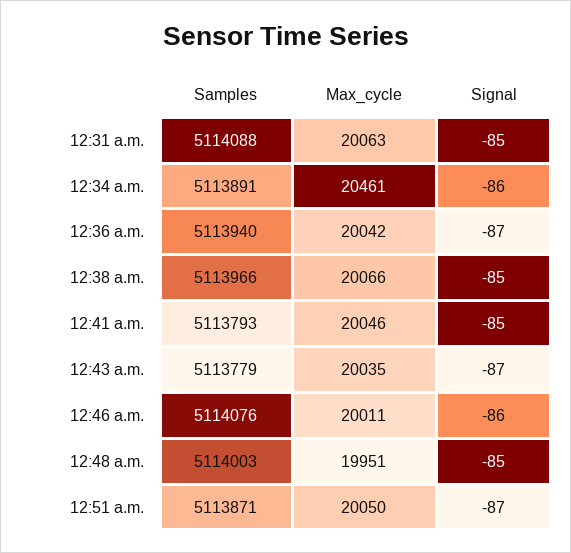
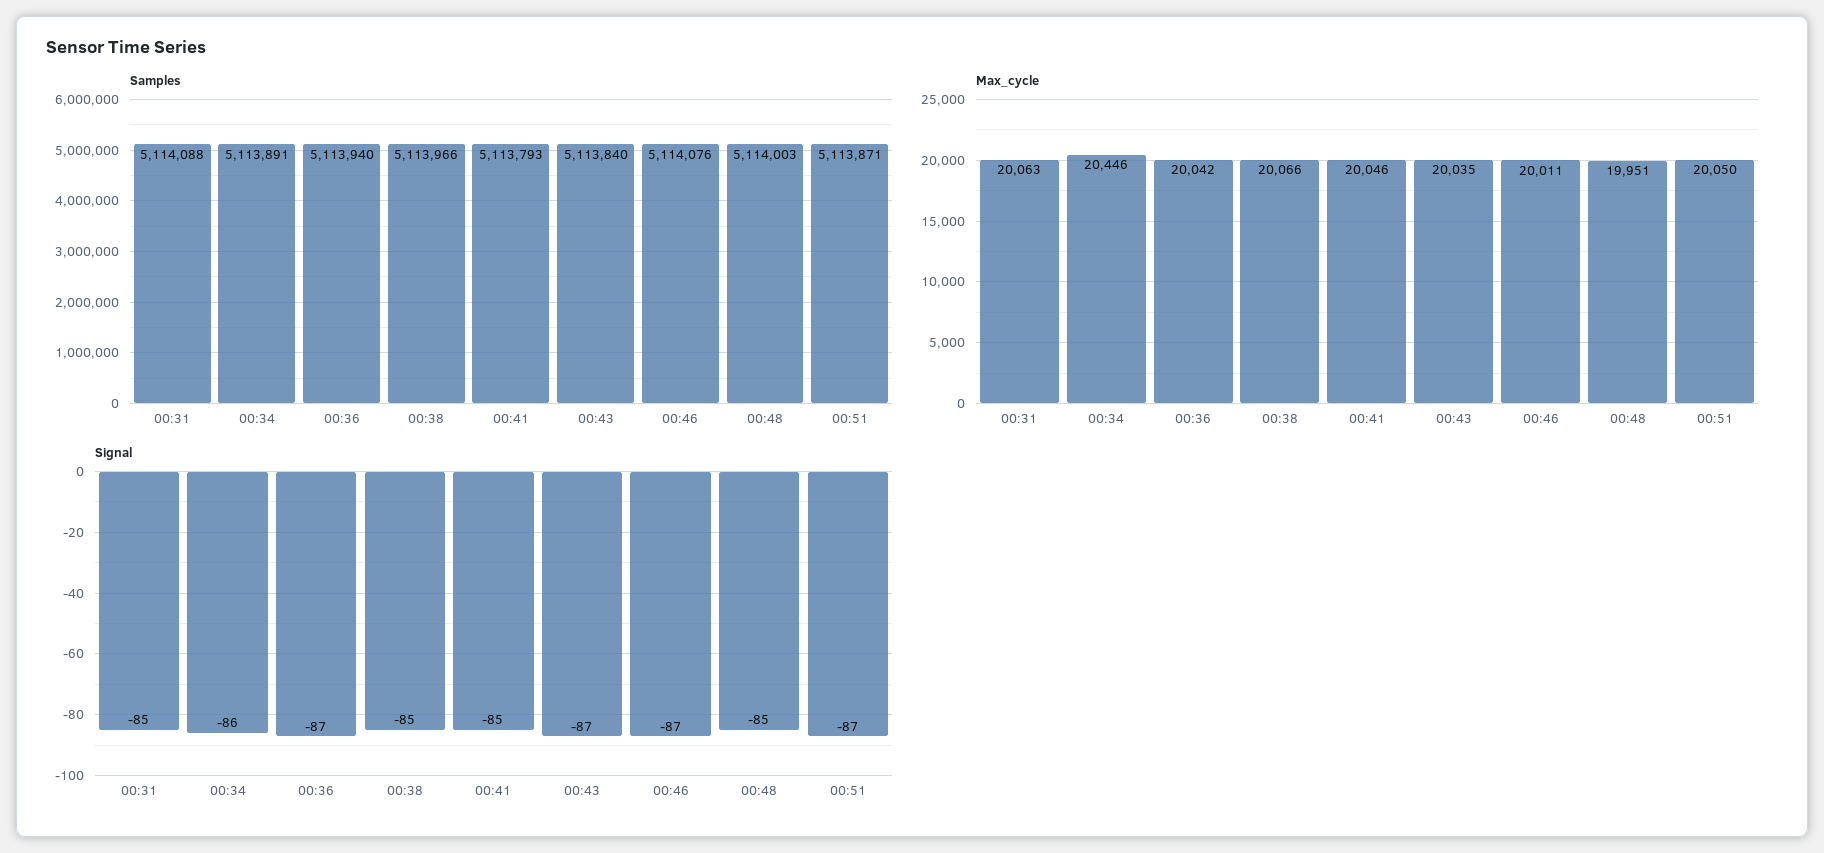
  {
    "Samples": {
      "12:31 a.m.": 5114088,
      "12:34 a.m.": 5113891,
      "12:36 a.m.": 5113940,
      "12:38 a.m.": 5113966,
      "12:41 a.m.": 5113793,
-     "12:43 a.m.": 5113779,
+     "12:43 a.m.": 5113840,
      "12:46 a.m.": 5114076,
      "12:48 a.m.": 5114003,
      "12:51 a.m.": 5113871
    },
    "Max_cycle": {
      "12:31 a.m.": 20063,
-     "12:34 a.m.": 20461,
+     "12:34 a.m.": 20446,
      "12:36 a.m.": 20042,
      "12:38 a.m.": 20066,
      "12:41 a.m.": 20046,
      "12:43 a.m.": 20035,
      "12:46 a.m.": 20011,
      "12:48 a.m.": 19951,
      "12:51 a.m.": 20050
    },
    "Signal": {
      "12:31 a.m.": -85,
      "12:34 a.m.": -86,
      "12:36 a.m.": -87,
      "12:38 a.m.": -85,
      "12:41 a.m.": -85,
      "12:43 a.m.": -87,
-     "12:46 a.m.": -86,
+     "12:46 a.m.": -87,
      "12:48 a.m.": -85,
      "12:51 a.m.": -87
    }
  }

